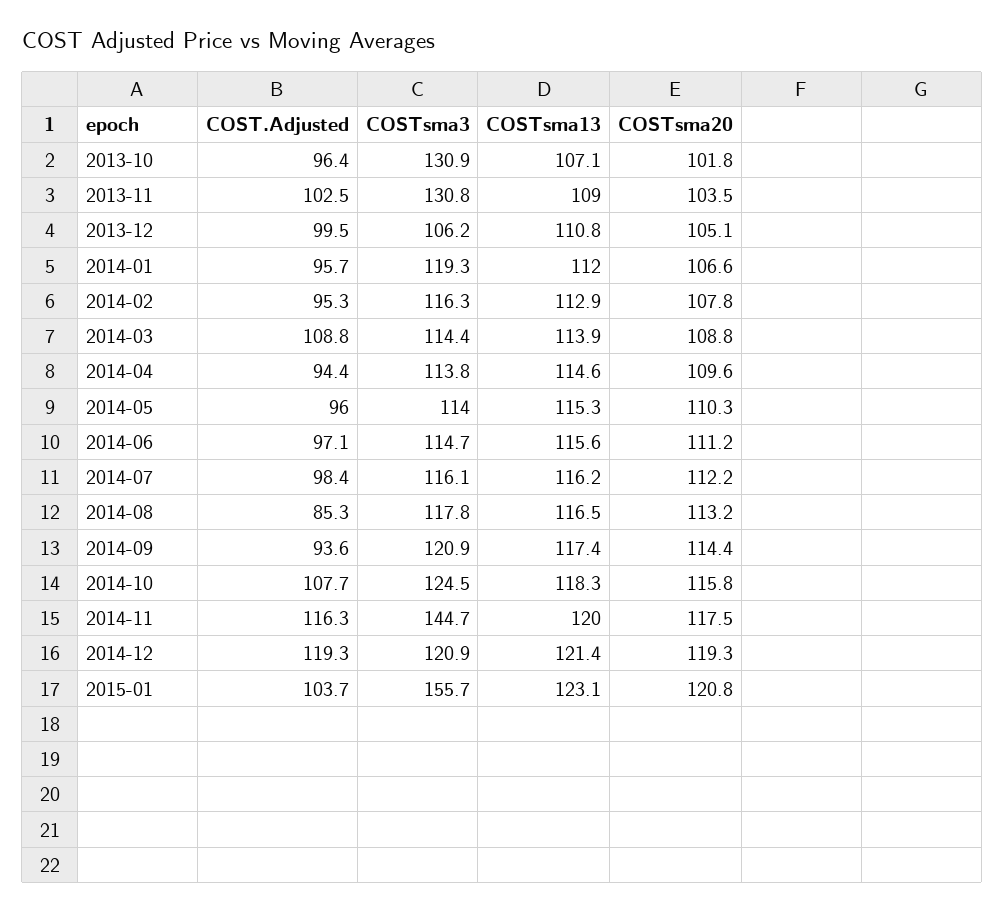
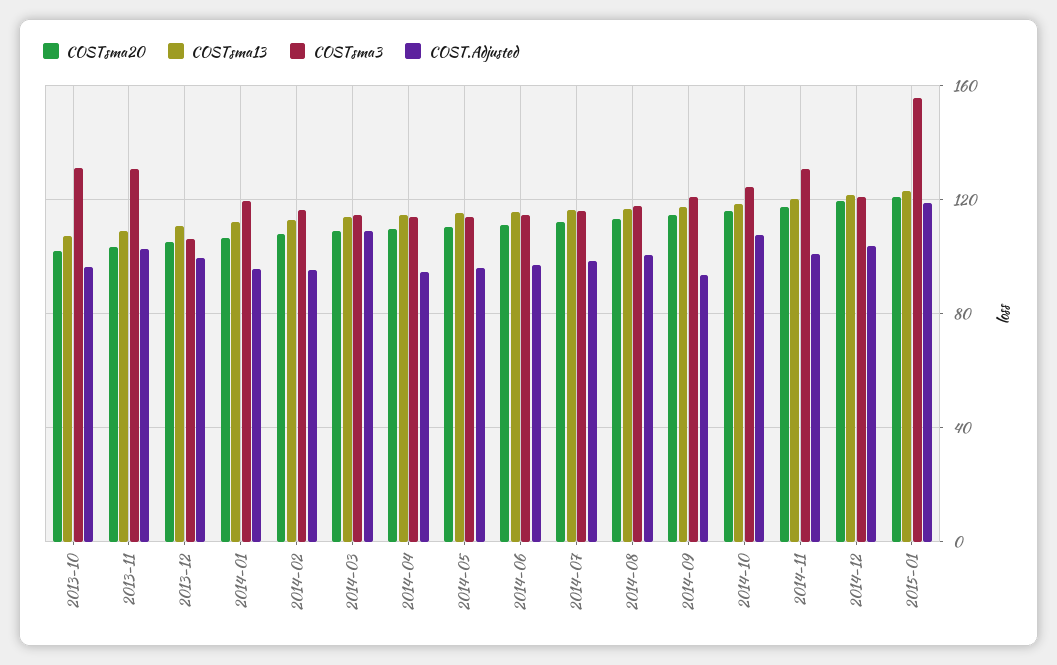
  {
    "COST.Adjusted": {
      "2013-10": 96.4,
      "2013-11": 102.5,
      "2013-12": 99.5,
      "2014-01": 95.7,
      "2014-02": 95.3,
      "2014-03": 108.8,
      "2014-04": 94.4,
      "2014-05": 96,
      "2014-06": 97.1,
      "2014-07": 98.4,
-     "2014-08": 85.3,
+     "2014-08": 100,
      "2014-09": 93.6,
      "2014-10": 107.7,
-     "2014-11": 116.3,
+     "2014-11": 100,
-     "2014-12": 119.3,
+     "2014-12": 105,
-     "2015-01": 103.7
+     "2015-01": 120
    },
    "COSTsma3": {
      "2013-10": 130.9,
      "2013-11": 130.8,
      "2013-12": 106.2,
      "2014-01": 119.3,
      "2014-02": 116.3,
      "2014-03": 114.4,
      "2014-04": 113.8,
      "2014-05": 114,
      "2014-06": 114.7,
      "2014-07": 116.1,
      "2014-08": 117.8,
      "2014-09": 120.9,
      "2014-10": 124.5,
-     "2014-11": 144.7,
+     "2014-11": 130,
      "2014-12": 120.9,
      "2015-01": 155.7
    },
    "COSTsma13": {
      "2013-10": 107.1,
      "2013-11": 109,
      "2013-12": 110.8,
      "2014-01": 112,
      "2014-02": 112.9,
      "2014-03": 113.9,
      "2014-04": 114.6,
      "2014-05": 115.3,
      "2014-06": 115.6,
      "2014-07": 116.2,
      "2014-08": 116.5,
      "2014-09": 117.4,
      "2014-10": 118.3,
      "2014-11": 120,
      "2014-12": 121.4,
      "2015-01": 123.1
    },
    "COSTsma20": {
      "2013-10": 101.8,
      "2013-11": 103.5,
      "2013-12": 105.1,
      "2014-01": 106.6,
      "2014-02": 107.8,
      "2014-03": 108.8,
      "2014-04": 109.6,
      "2014-05": 110.3,
      "2014-06": 111.2,
      "2014-07": 112.2,
      "2014-08": 113.2,
      "2014-09": 114.4,
      "2014-10": 115.8,
      "2014-11": 117.5,
      "2014-12": 119.3,
      "2015-01": 120.8
    }
  }

